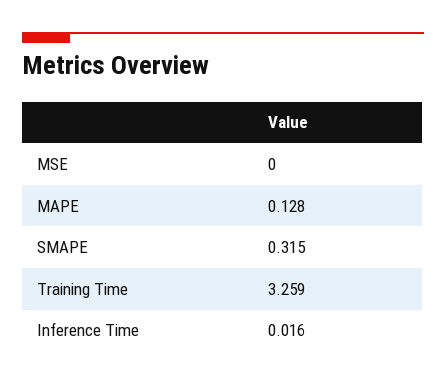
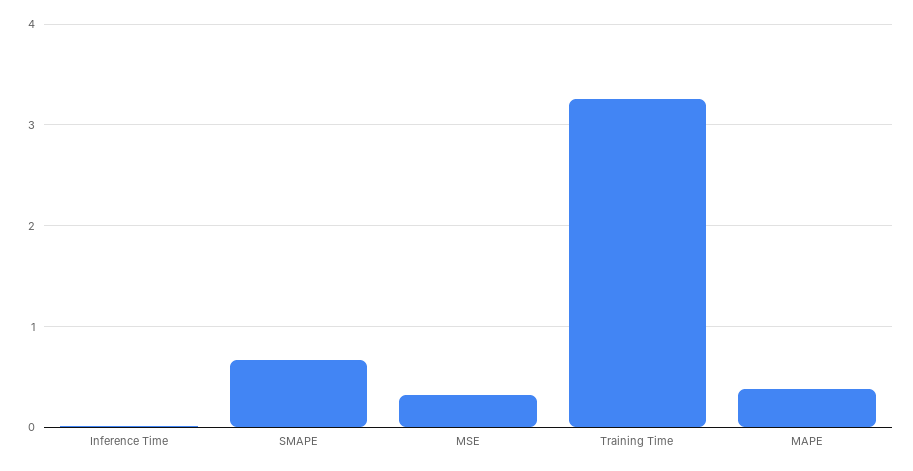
  {
-   "MSE": 0,
+   "MSE": 0.3,
-   "MAPE": 0.128,
+   "MAPE": 0.4,
-   "SMAPE": 0.315,
+   "SMAPE": 0.7,
    "Training Time": 3.259,
    "Inference Time": 0.016
  }

